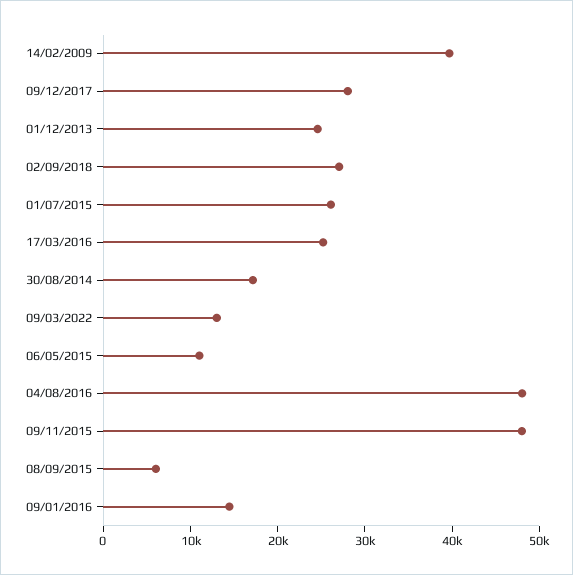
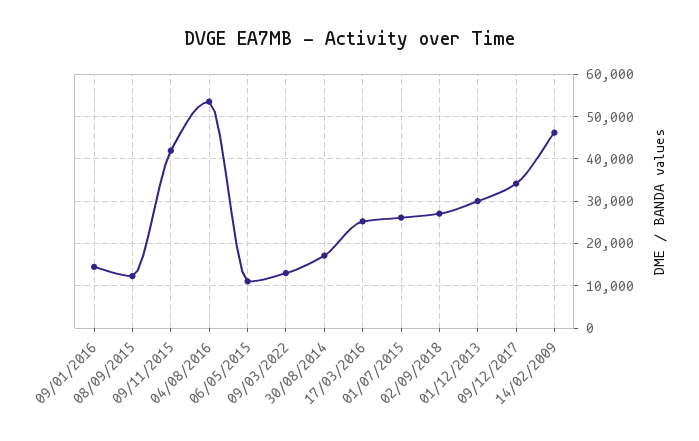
  {
-   "14/02/2009": 40000,
+   "14/02/2009": 46000,
-   "09/12/2017": 28000,
+   "09/12/2017": 34000,
-   "01/12/2013": 24000,
+   "01/12/2013": 30000,
    "02/09/2018": 28000,
    "01/07/2015": 26000,
    "17/03/2016": 26000,
    "30/08/2014": 18000,
    "09/03/2022": 14000,
    "06/05/2015": 12000,
-   "04/08/2016": 48000,
+   "04/08/2016": 54000,
-   "09/11/2015": 48000,
+   "09/11/2015": 42000,
-   "08/09/2015": 6000,
+   "08/09/2015": 12000,
    "09/01/2016": 14000
  }

